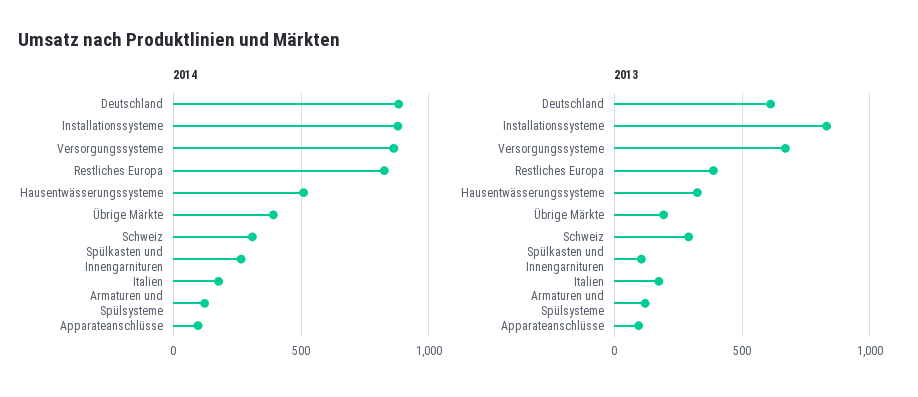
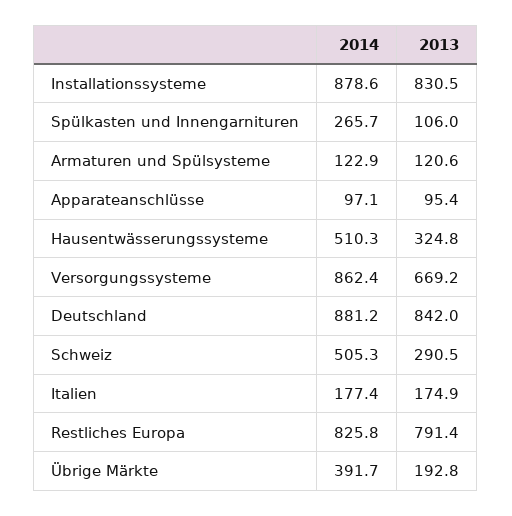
  {
    "2014": {
      "Deutschland": 881.2,
      "Installationssysteme": 878.6,
      "Versorgungssysteme": 862.4,
      "Restliches Europa": 825.8,
      "Hausentwässerungssysteme": 510.3,
      "Übrige Märkte": 391.7,
-     "Schweiz": 300,
+     "Schweiz": 505.3,
      "Spülkasten und Innengarnituren": 265.7,
      "Italien": 177.4,
      "Armaturen und Spülsysteme": 122.9,
      "Apparateanschlüsse": 97.1
    },
    "2013": {
-     "Deutschland": 600,
+     "Deutschland": 842,
      "Installationssysteme": 830.5,
      "Versorgungssysteme": 669.2,
-     "Restliches Europa": 400,
+     "Restliches Europa": 791.4,
      "Hausentwässerungssysteme": 324.8,
      "Übrige Märkte": 192.8,
      "Schweiz": 290.5,
      "Spülkasten und Innengarnituren": 106,
      "Italien": 174.9,
      "Armaturen und Spülsysteme": 120.6,
      "Apparateanschlüsse": 95.4
    }
  }

